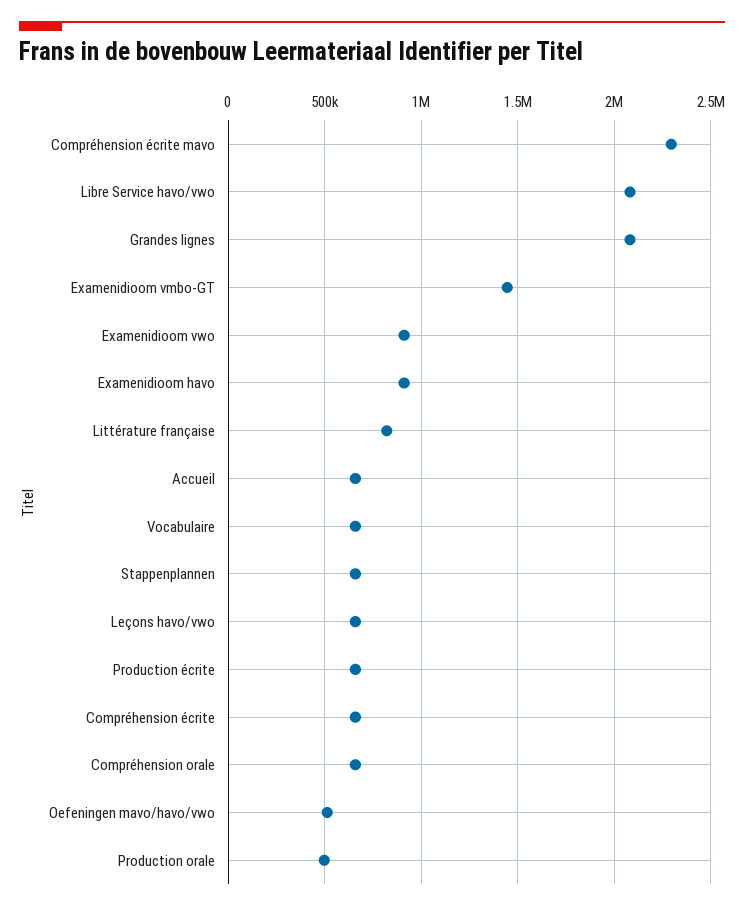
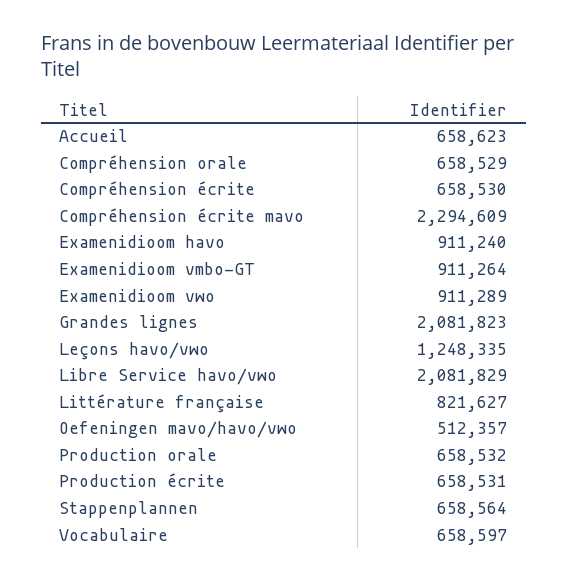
  {
    "Compréhension écrite mavo": 2294609,
    "Libre Service havo/vwo": 2081829,
    "Grandes lignes": 2081823,
-   "Examenidioom vmbo-GT": 1450000,
+   "Examenidioom vmbo-GT": 911264,
    "Examenidioom vwo": 911289,
    "Examenidioom havo": 911240,
    "Littérature française": 821627,
    "Accueil": 658623,
    "Vocabulaire": 658597,
    "Stappenplannen": 658564,
-   "Leçons havo/vwo": 650000,
+   "Leçons havo/vwo": 1248335,
    "Production écrite": 658531,
    "Compréhension écrite": 658530,
    "Compréhension orale": 658529,
    "Oefeningen mavo/havo/vwo": 512357,
-   "Production orale": 500000
+   "Production orale": 658532
  }

